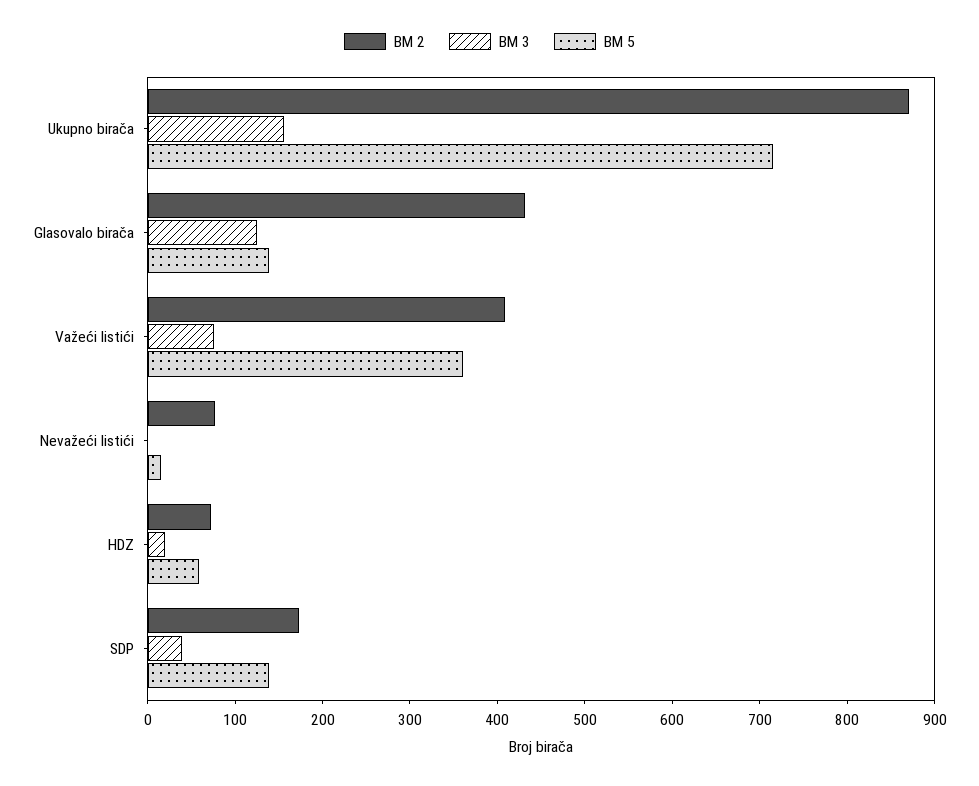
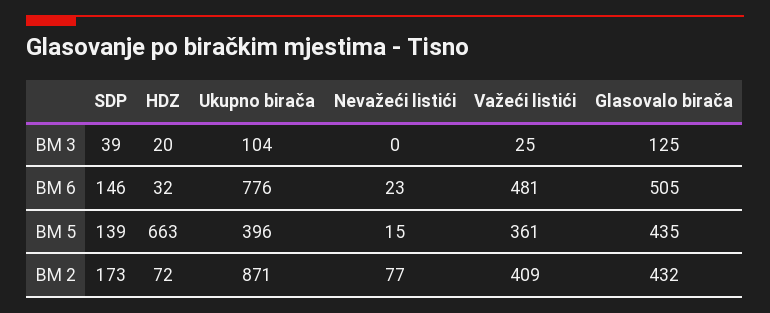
  {
    "BM 2": {
      "Ukupno birača": 871,
      "Glasovalo birača": 432,
      "Važeći listići": 409,
      "Nevažeći listići": 77,
      "HDZ": 72,
      "SDP": 173
    },
    "BM 3": {
-     "Ukupno birača": 160,
+     "Ukupno birača": 104,
      "Glasovalo birača": 125,
-     "Važeći listići": 80,
+     "Važeći listići": 25,
      "Nevažeći listići": 0,
      "HDZ": 20,
      "SDP": 39
    },
    "BM 5": {
-     "Ukupno birača": 720,
+     "Ukupno birača": 396,
-     "Glasovalo birača": 140,
+     "Glasovalo birača": 435,
      "Važeći listići": 361,
      "Nevažeći listići": 15,
-     "HDZ": 60,
+     "HDZ": 663,
      "SDP": 139
-   }
+   },
+   "BM 6": {
+     "SDP": 146,
+     "HDZ": 32,
+     "Ukupno birača": 776,
+     "Nevažeći listići": 23,
+     "Važeći listići": 481,
+     "Glasovalo birača": 505
+   }
  }

